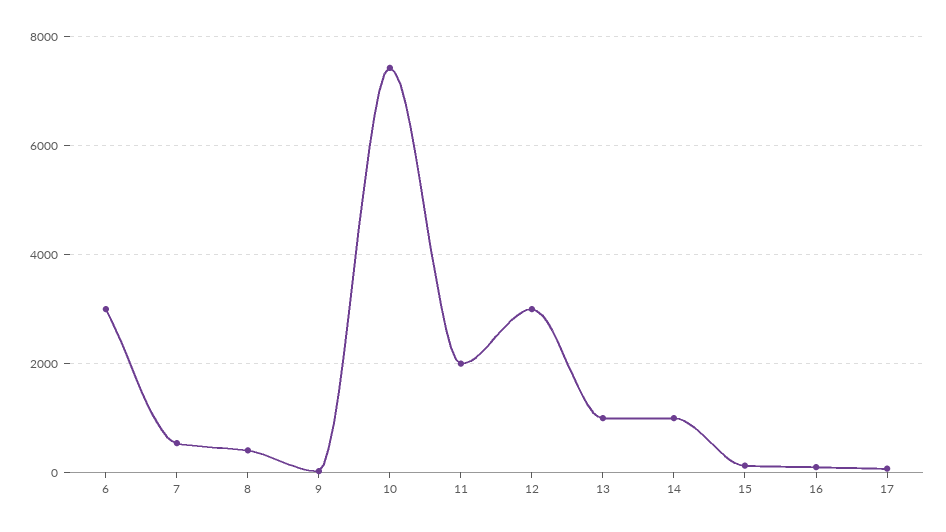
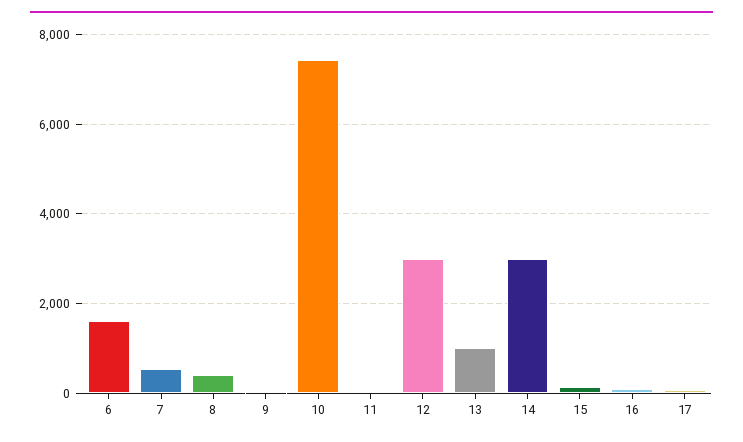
  {
-   "6": 3000,
+   "6": 1600,
    "7": 600,
    "8": 400,
    "9": 0,
    "10": 7400,
-   "11": 2000,
+   "11": 0,
    "12": 3000,
    "13": 1000,
-   "14": 1000,
+   "14": 3000,
    "15": 200,
    "16": 200,
    "17": 0
  }

